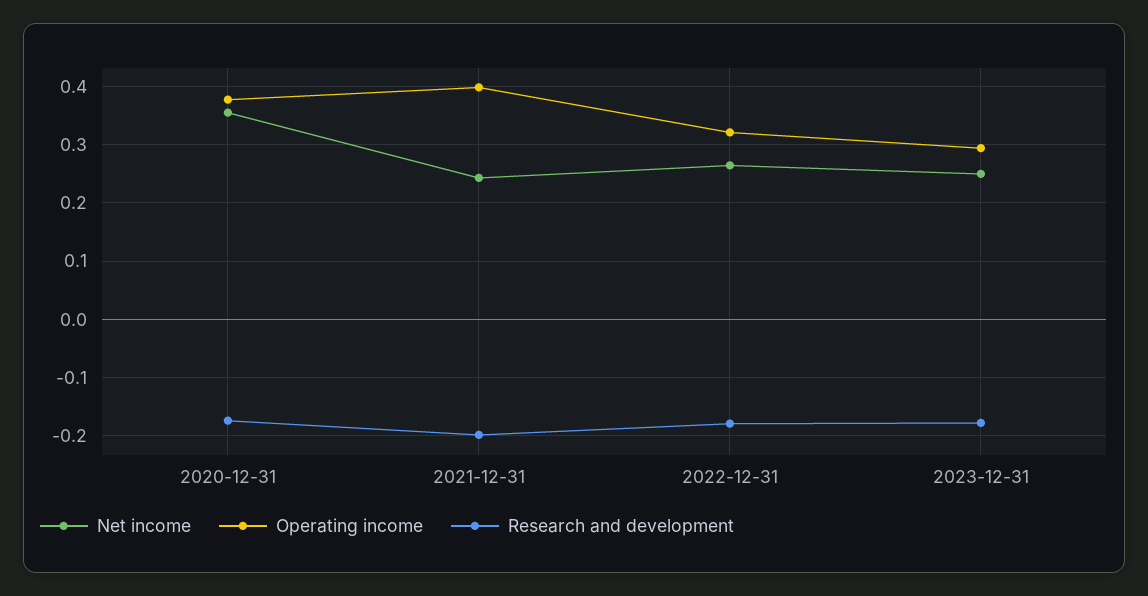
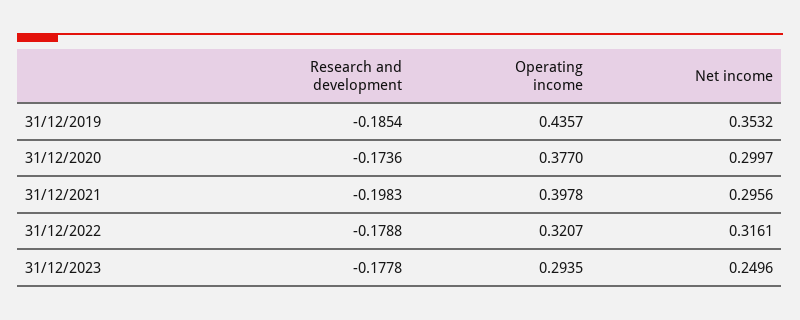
  {
    "Net income": {
-     "2020-12-31": 0.36,
+     "2020-12-31": 0.2997,
-     "2021-12-31": 0.24,
+     "2021-12-31": 0.2956,
-     "2022-12-31": 0.26,
+     "2022-12-31": 0.3161,
-     "2023-12-31": 0.2496
+     "2023-12-31": 0.2496,
+     "31/12/2019": 0.3532
    },
    "Operating income": {
      "2020-12-31": 0.377,
      "2021-12-31": 0.3978,
      "2022-12-31": 0.3207,
-     "2023-12-31": 0.2935
+     "2023-12-31": 0.2935,
+     "31/12/2019": 0.4357
    },
    "Research and development": {
      "2020-12-31": -0.1736,
      "2021-12-31": -0.1983,
      "2022-12-31": -0.1788,
-     "2023-12-31": -0.1778
+     "2023-12-31": -0.1778,
+     "31/12/2019": -0.1854
    }
  }

